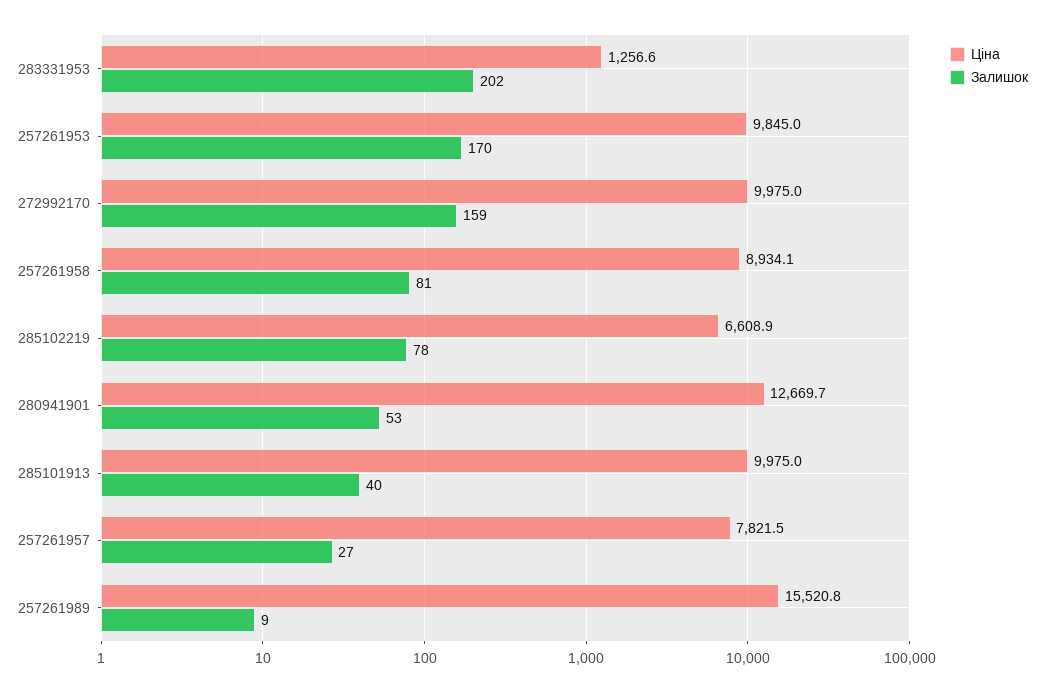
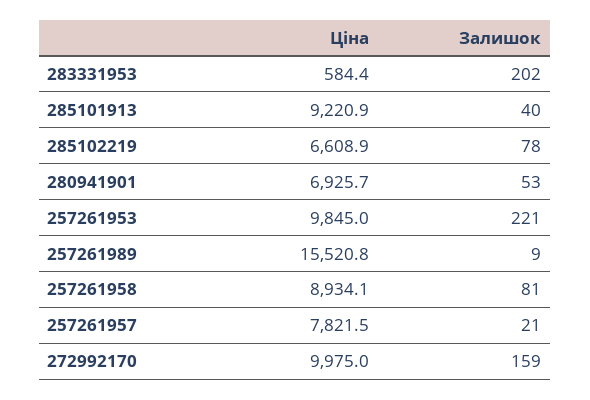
  {
    "Ціна": {
-     "283331953": 1256.6,
+     "283331953": 584.4,
      "257261953": 9845,
      "272992170": 9975,
      "257261958": 8934.1,
      "285102219": 6608.9,
-     "280941901": 12669.7,
+     "280941901": 6925.7,
-     "285101913": 9975,
+     "285101913": 9220.9,
      "257261957": 7821.5,
      "257261989": 15520.8
    },
    "Залишок": {
      "283331953": 202,
-     "257261953": 170,
+     "257261953": 221,
      "272992170": 159,
      "257261958": 81,
      "285102219": 78,
      "280941901": 53,
      "285101913": 40,
-     "257261957": 27,
+     "257261957": 21,
      "257261989": 9
    }
  }

